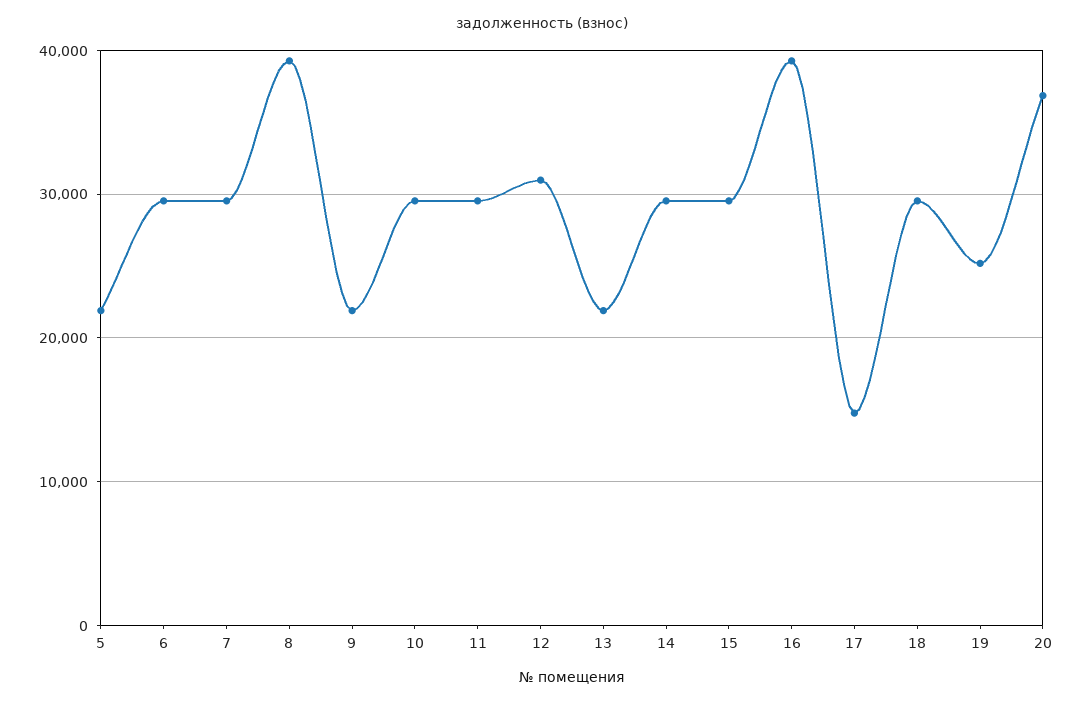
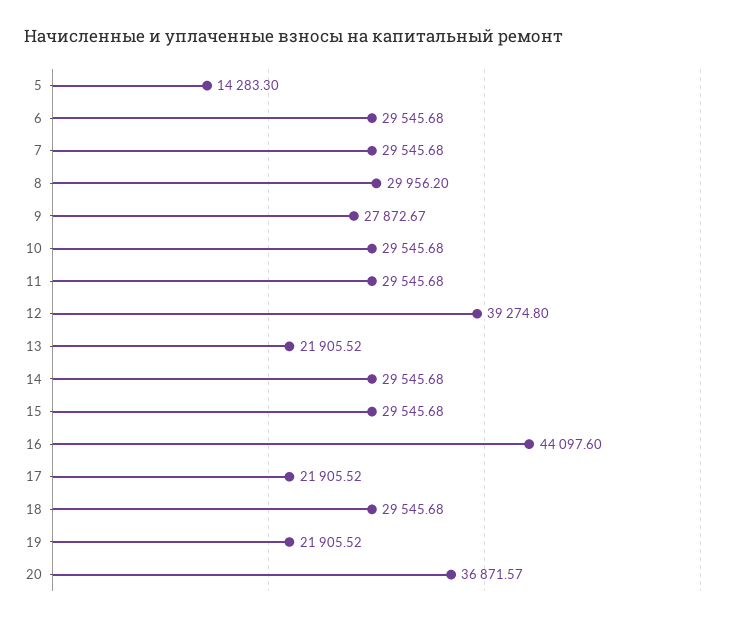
  {
-   "5": 22000,
+   "5": 14283.3,
    "6": 29545.68,
    "7": 29545.68,
-   "8": 39000,
+   "8": 29956.2,
-   "9": 22000,
+   "9": 27872.67,
    "10": 29545.68,
    "11": 29545.68,
-   "12": 31000,
+   "12": 39274.8,
    "13": 21905.52,
    "14": 29545.68,
    "15": 29545.68,
-   "16": 39000,
+   "16": 44097.6,
-   "17": 15000,
+   "17": 21905.52,
    "18": 29545.68,
-   "19": 25000,
+   "19": 21905.52,
    "20": 36871.57
  }

